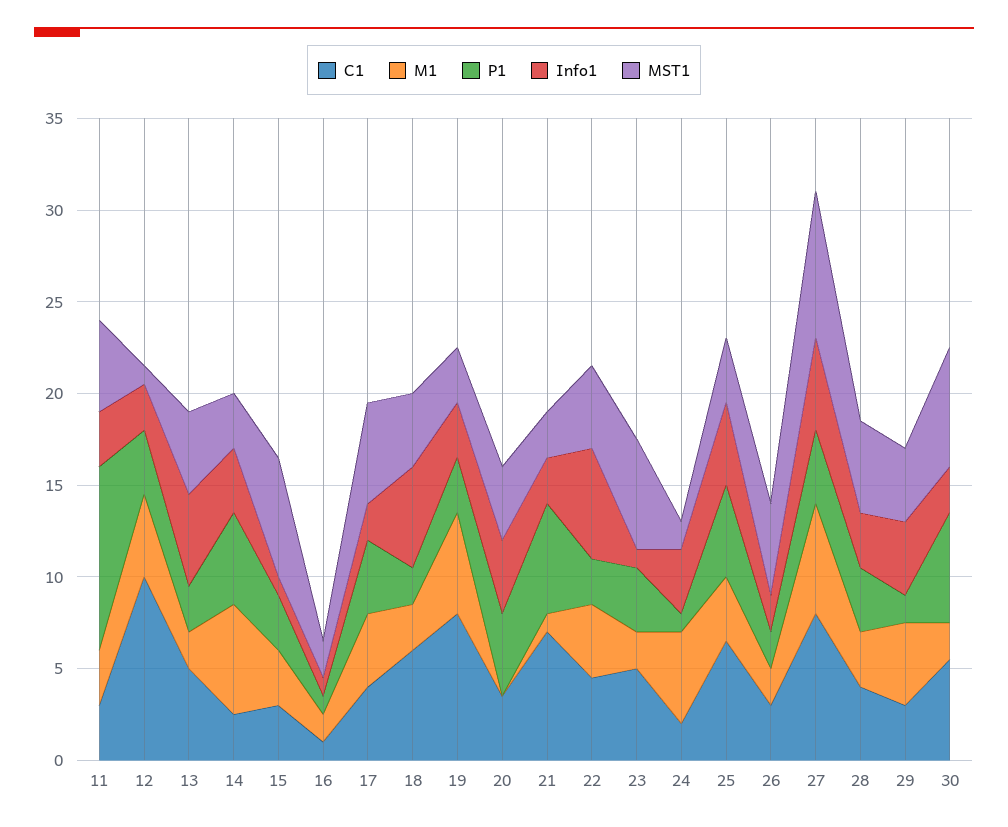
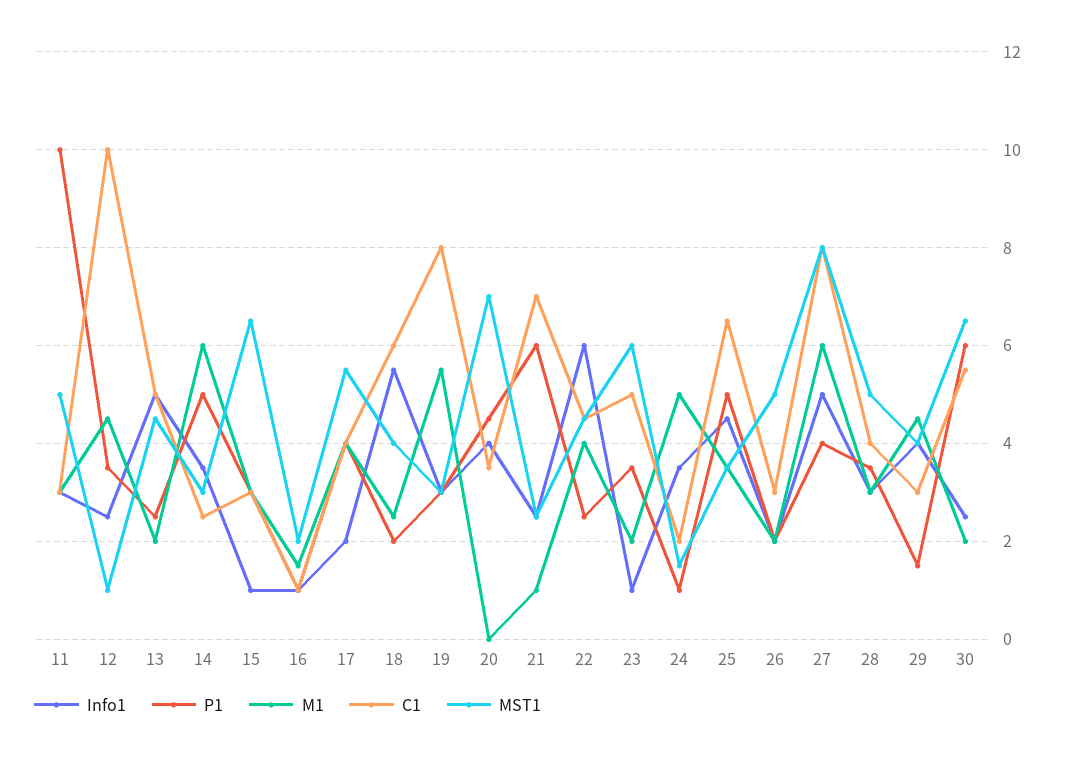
  {
    "C1": {
      "11": 3,
      "12": 10,
      "13": 5,
      "14": 2.5,
      "15": 3,
      "16": 1,
      "17": 4,
      "18": 6,
      "19": 8,
      "20": 3.5,
      "21": 7,
      "22": 4.5,
      "23": 5,
      "24": 2,
      "25": 6.5,
      "26": 3,
      "27": 8,
      "28": 4,
      "29": 3,
      "30": 5.5
    },
    "M1": {
      "11": 3,
      "12": 4.5,
      "13": 2,
      "14": 6,
      "15": 3,
      "16": 1.5,
      "17": 4,
      "18": 2.5,
      "19": 5.5,
      "20": 0,
      "21": 1,
      "22": 4,
      "23": 2,
      "24": 5,
      "25": 3.5,
      "26": 2,
      "27": 6,
      "28": 3,
      "29": 4.5,
      "30": 2
    },
    "P1": {
      "11": 10,
      "12": 3.5,
      "13": 2.5,
      "14": 5,
      "15": 3,
      "16": 1,
      "17": 4,
      "18": 2,
      "19": 3,
      "20": 4.5,
      "21": 6,
      "22": 2.5,
      "23": 3.5,
      "24": 1,
      "25": 5,
      "26": 2,
      "27": 4,
      "28": 3.5,
      "29": 1.5,
      "30": 6
    },
    "Info1": {
      "11": 3,
      "12": 2.5,
      "13": 5,
      "14": 3.5,
      "15": 1,
      "16": 1,
      "17": 2,
      "18": 5.5,
      "19": 3,
      "20": 4,
      "21": 2.5,
      "22": 6,
      "23": 1,
      "24": 3.5,
      "25": 4.5,
      "26": 2,
      "27": 5,
      "28": 3,
      "29": 4,
      "30": 2.5
    },
    "MST1": {
      "11": 5,
      "12": 1,
      "13": 4.5,
      "14": 3,
      "15": 6.5,
      "16": 2,
      "17": 5.5,
      "18": 4,
      "19": 3,
-     "20": 4,
+     "20": 7,
      "21": 2.5,
      "22": 4.5,
      "23": 6,
      "24": 1.5,
      "25": 3.5,
      "26": 5,
      "27": 8,
      "28": 5,
      "29": 4,
      "30": 6.5
    }
  }

